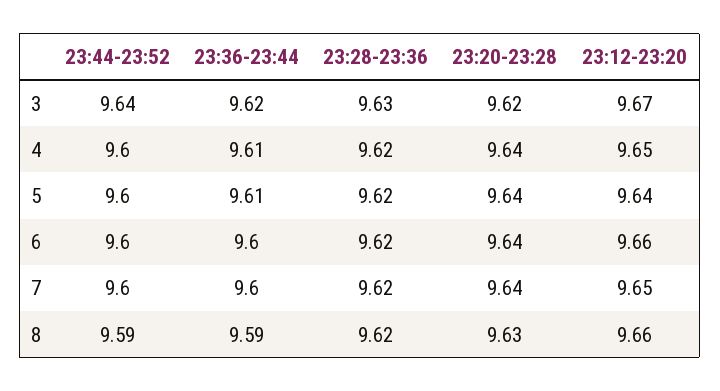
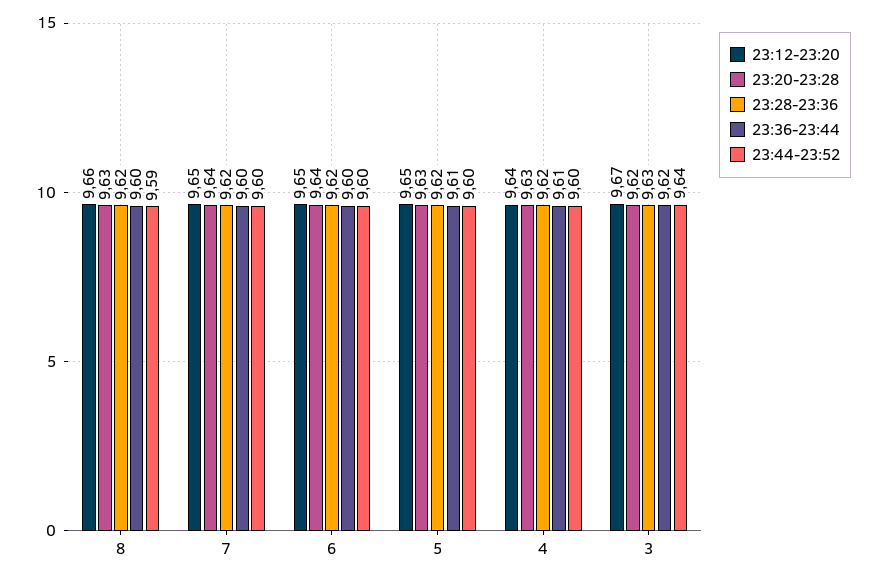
  {
    "23:44-23:52": {
      "3": 9.64,
      "4": 9.6,
      "5": 9.6,
      "6": 9.6,
      "7": 9.6,
      "8": 9.59
    },
    "23:36-23:44": {
      "3": 9.62,
      "4": 9.61,
      "5": 9.61,
      "6": 9.6,
      "7": 9.6,
-     "8": 9.59
+     "8": 9.6
    },
    "23:28-23:36": {
      "3": 9.63,
      "4": 9.62,
      "5": 9.62,
      "6": 9.62,
      "7": 9.62,
      "8": 9.62
    },
    "23:20-23:28": {
      "3": 9.62,
-     "4": 9.64,
+     "4": 9.63,
-     "5": 9.64,
+     "5": 9.63,
      "6": 9.64,
      "7": 9.64,
      "8": 9.63
    },
    "23:12-23:20": {
      "3": 9.67,
-     "4": 9.65,
+     "4": 9.64,
-     "5": 9.64,
+     "5": 9.65,
-     "6": 9.66,
+     "6": 9.65,
      "7": 9.65,
      "8": 9.66
    }
  }

